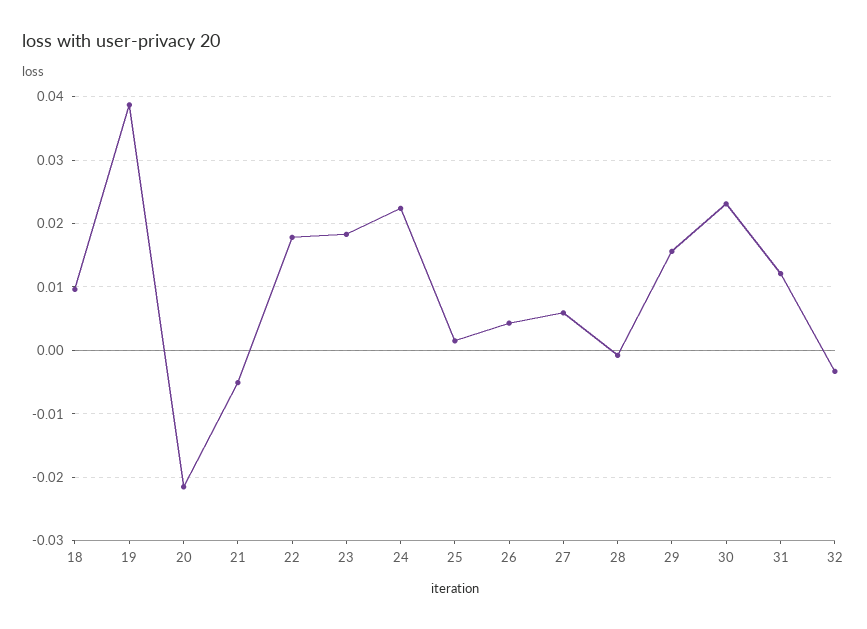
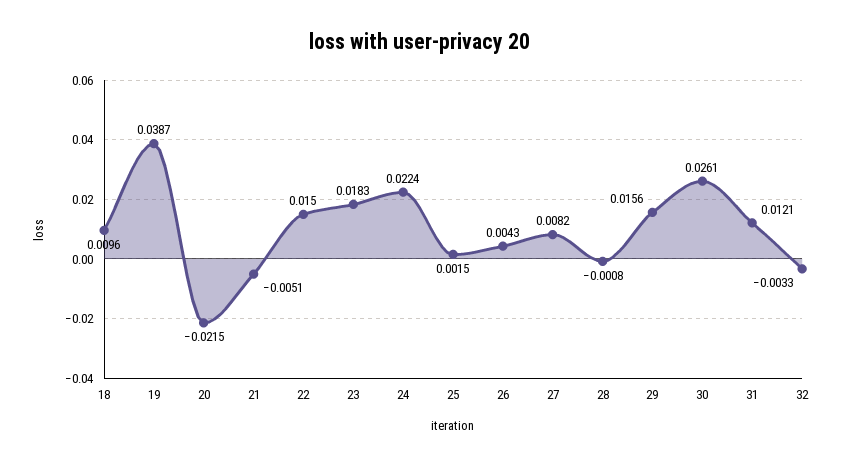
  {
    "18": 0.0096,
    "19": 0.0387,
    "20": -0.0215,
    "21": -0.0051,
-   "22": 0.018,
+   "22": 0.015,
    "23": 0.0183,
    "24": 0.0224,
    "25": 0.0015,
    "26": 0.0043,
-   "27": 0.006,
+   "27": 0.0082,
    "28": -0.0008,
    "29": 0.0156,
-   "30": 0.023,
+   "30": 0.0261,
    "31": 0.0121,
    "32": -0.0033
  }

